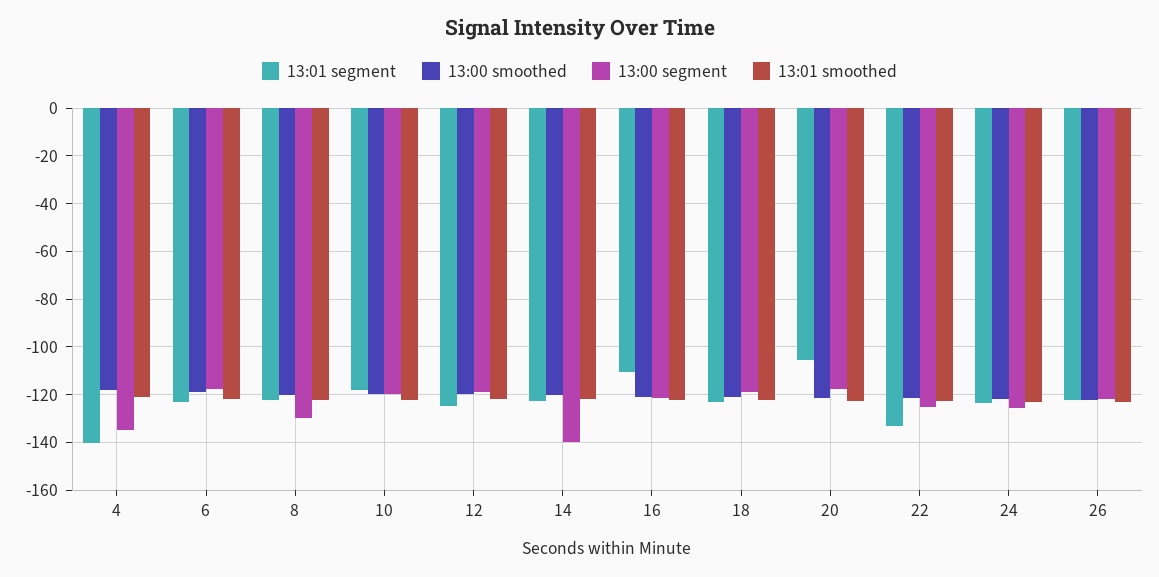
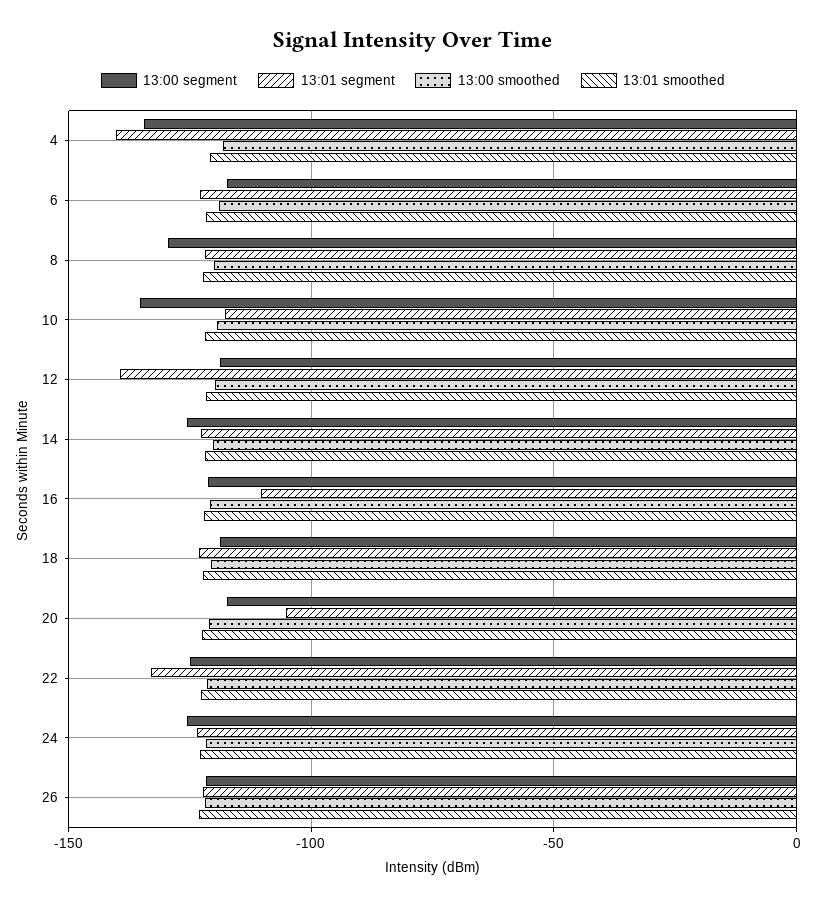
  {
    "13:01 segment": {
      "4": -140,
      "6": -125,
      "8": -120,
      "10": -120,
-     "12": -125,
+     "12": -140,
      "14": -125,
      "16": -110,
      "18": -125,
      "20": -105,
      "22": -135,
      "24": -125,
      "26": -120
    },
    "13:00 smoothed": {
      "4": -120,
      "6": -120,
      "8": -120,
      "10": -120,
      "12": -120,
      "14": -120,
      "16": -120,
      "18": -120,
      "20": -120,
      "22": -120,
      "24": -120,
      "26": -120
    },
    "13:00 segment": {
      "4": -135,
      "6": -120,
      "8": -130,
-     "10": -120,
+     "10": -135,
      "12": -120,
-     "14": -140,
+     "14": -125,
      "16": -120,
      "18": -120,
      "20": -115,
      "22": -125,
      "24": -125,
      "26": -120
    },
    "13:01 smoothed": {
      "4": -120,
      "6": -120,
      "8": -120,
      "10": -120,
      "12": -120,
      "14": -120,
      "16": -120,
      "18": -120,
      "20": -125,
      "22": -125,
      "24": -125,
      "26": -125
    }
  }

